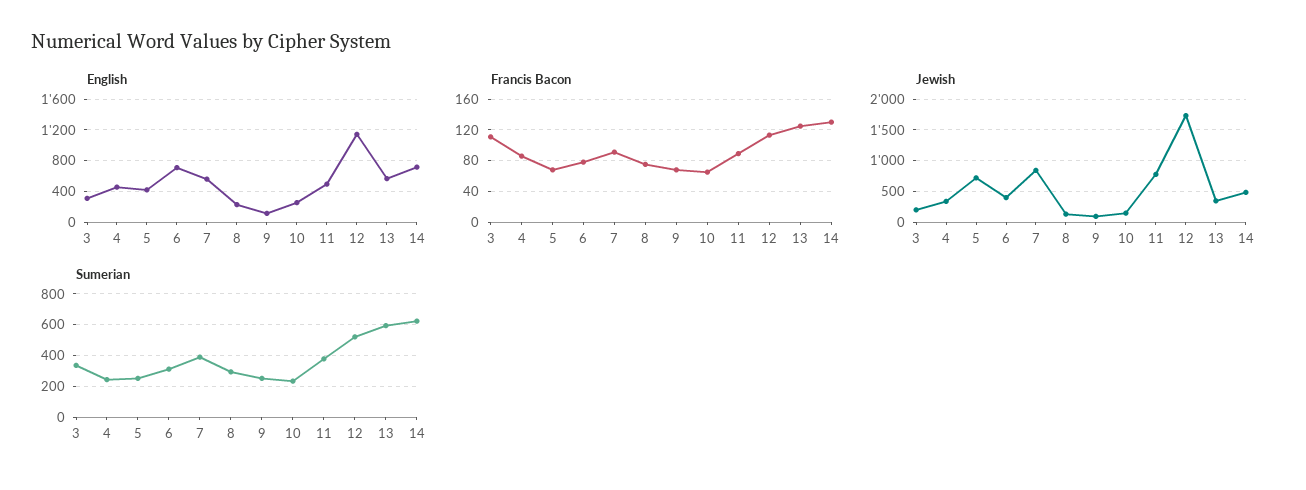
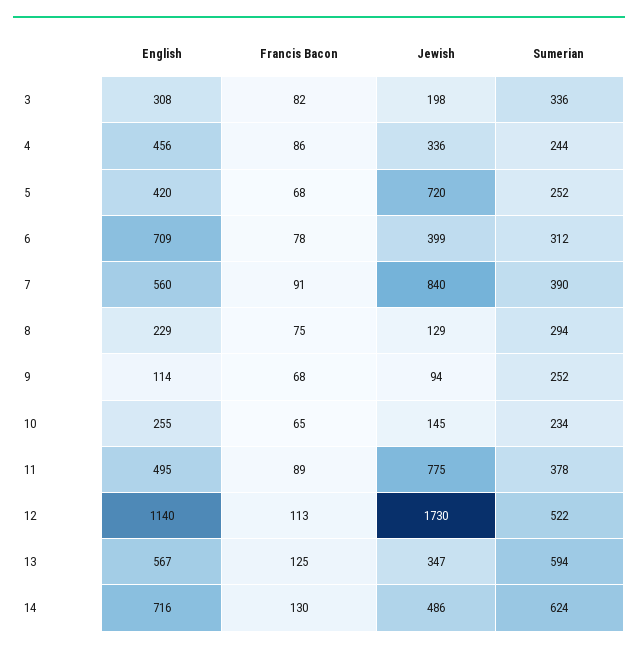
  {
    "English": {
      "3": 308,
      "4": 456,
      "5": 420,
      "6": 709,
      "7": 560,
      "8": 229,
      "9": 114,
      "10": 255,
      "11": 495,
      "12": 1140,
      "13": 567,
      "14": 716
    },
    "Francis Bacon": {
-     "3": 110,
+     "3": 82,
      "4": 86,
      "5": 68,
      "6": 78,
      "7": 91,
      "8": 75,
      "9": 68,
      "10": 65,
      "11": 89,
      "12": 113,
      "13": 125,
      "14": 130
    },
    "Jewish": {
      "3": 198,
      "4": 336,
      "5": 720,
      "6": 399,
      "7": 840,
      "8": 129,
      "9": 94,
      "10": 145,
      "11": 775,
      "12": 1730,
      "13": 347,
      "14": 486
    },
    "Sumerian": {
      "3": 336,
      "4": 244,
      "5": 252,
      "6": 312,
      "7": 390,
      "8": 294,
      "9": 252,
      "10": 234,
      "11": 378,
      "12": 522,
      "13": 594,
      "14": 624
    }
  }

